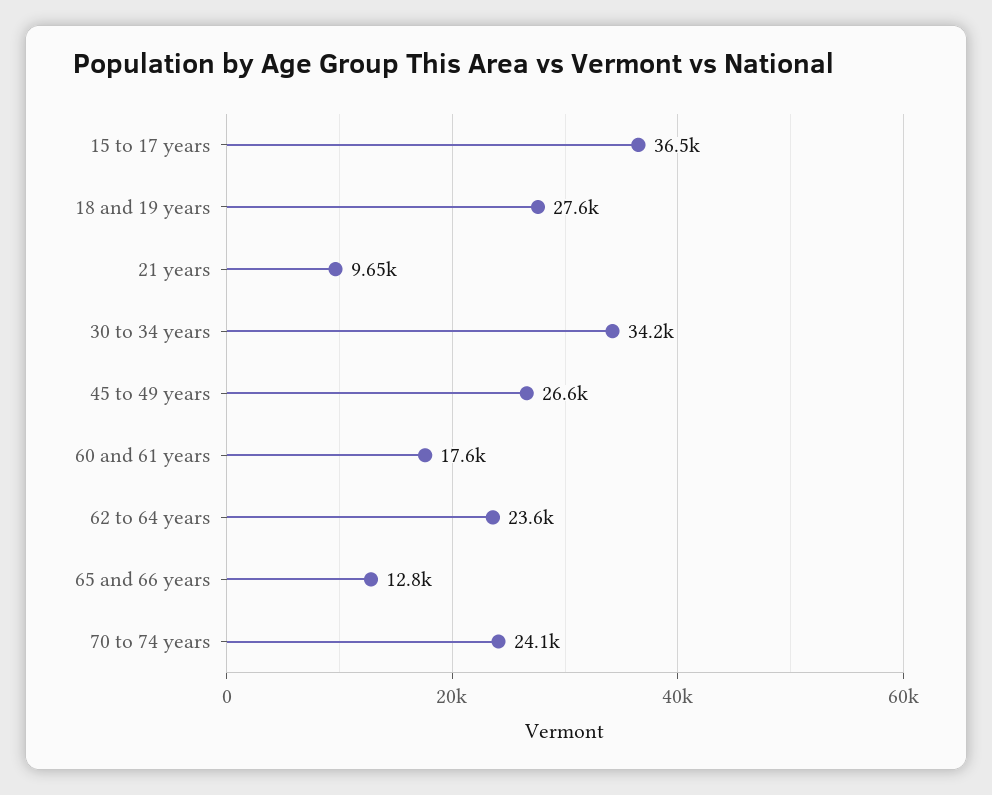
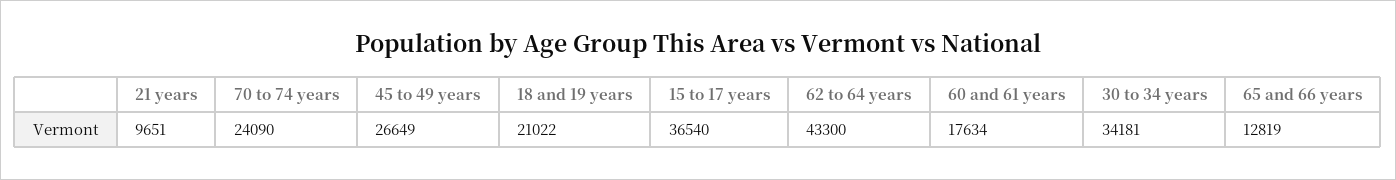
  {
    "15 to 17 years": 36540,
-   "18 and 19 years": 27600,
+   "18 and 19 years": 21022,
    "21 years": 9651,
    "30 to 34 years": 34181,
    "45 to 49 years": 26649,
    "60 and 61 years": 17634,
-   "62 to 64 years": 23600,
+   "62 to 64 years": 43300,
    "65 and 66 years": 12819,
    "70 to 74 years": 24090
  }

